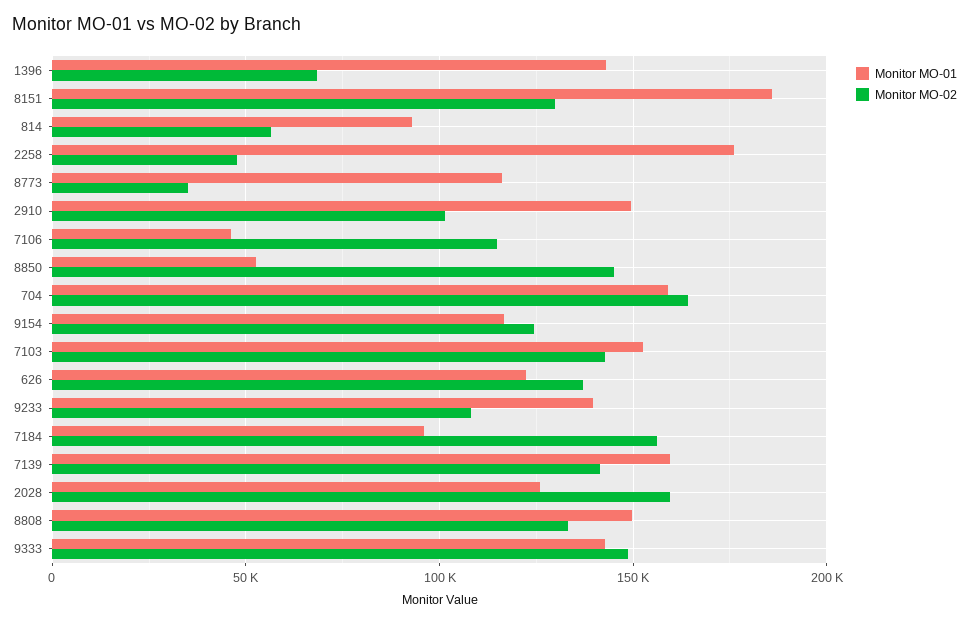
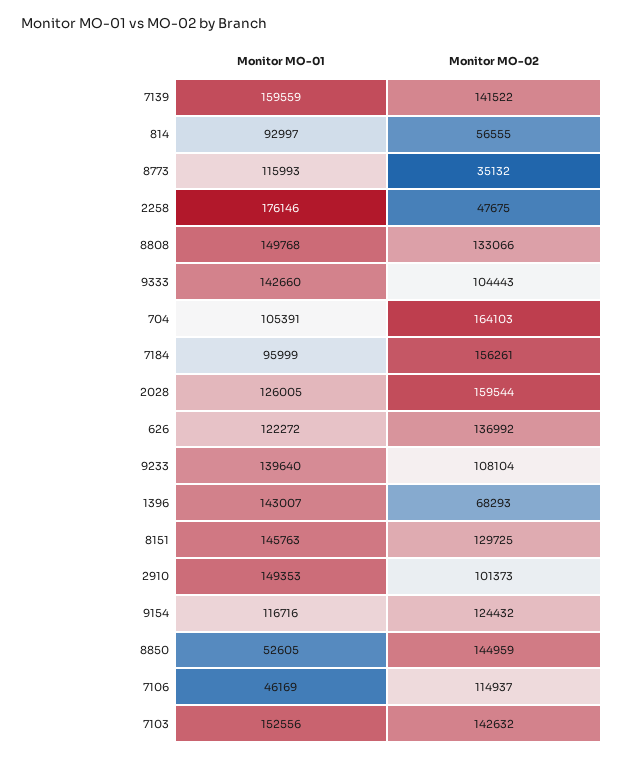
  {
    "Monitor MO-01": {
      "1396": 143007,
-     "8151": 185000,
+     "8151": 145763,
      "814": 92997,
      "2258": 176146,
      "8773": 115993,
      "2910": 149353,
      "7106": 46169,
      "8850": 52605,
-     "704": 160000,
+     "704": 105391,
      "9154": 116716,
      "7103": 152556,
      "626": 122272,
      "9233": 139640,
      "7184": 95999,
      "7139": 159559,
      "2028": 126005,
      "8808": 149768,
      "9333": 142660
    },
    "Monitor MO-02": {
      "1396": 68293,
      "8151": 129725,
      "814": 56555,
      "2258": 47675,
      "8773": 35132,
      "2910": 101373,
      "7106": 114937,
      "8850": 144959,
      "704": 164103,
      "9154": 124432,
      "7103": 142632,
      "626": 136992,
      "9233": 108104,
      "7184": 156261,
      "7139": 141522,
      "2028": 159544,
      "8808": 133066,
-     "9333": 150000
+     "9333": 104443
    }
  }

